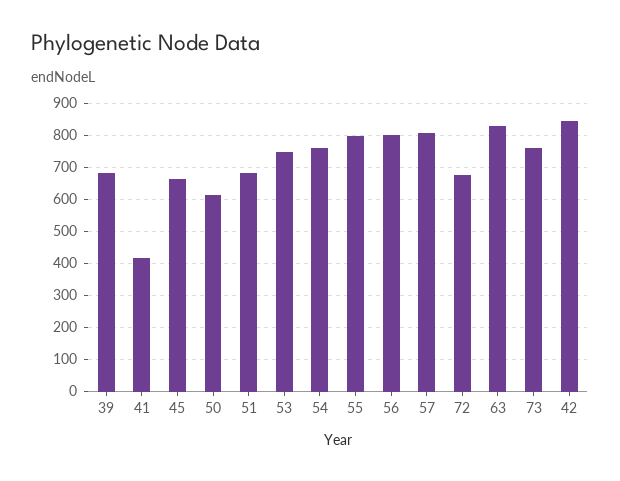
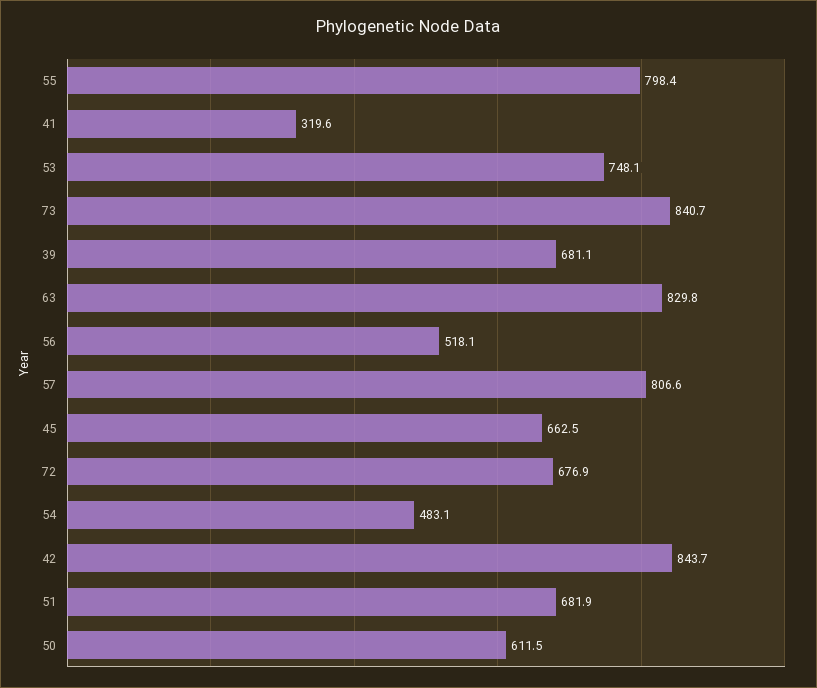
  {
    "39": 681.1,
-   "41": 420,
+   "41": 319.6,
    "45": 662.5,
    "50": 611.5,
    "51": 681.9,
    "53": 748.1,
-   "54": 760,
+   "54": 483.1,
    "55": 798.4,
-   "56": 800,
+   "56": 518.1,
    "57": 806.6,
    "72": 676.9,
    "63": 829.8,
-   "73": 760,
+   "73": 840.7,
    "42": 843.7
  }

